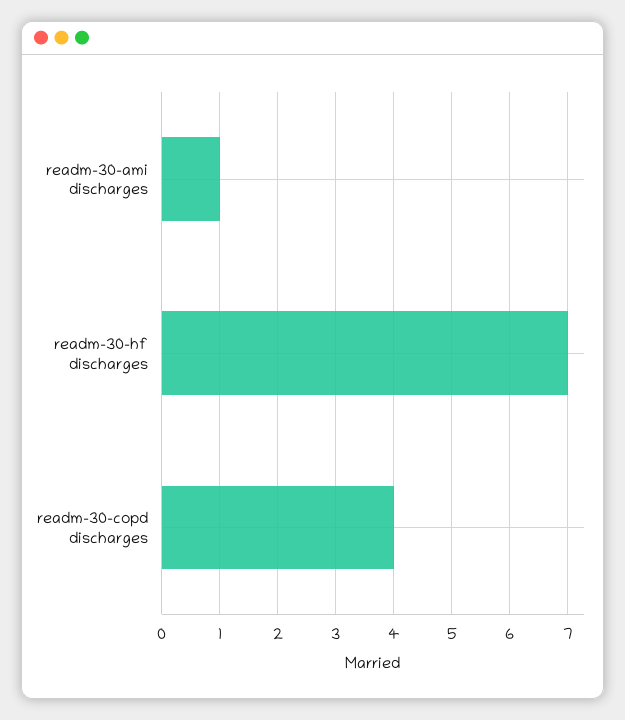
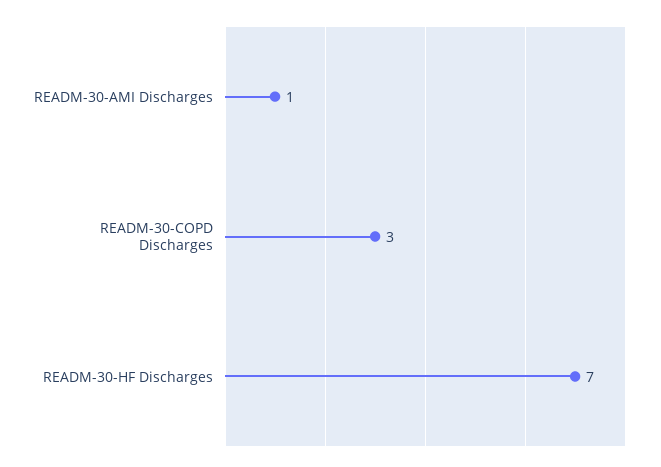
  {
    "readm-30-ami discharges": 1,
    "readm-30-hf discharges": 7,
-   "readm-30-copd discharges": 4
+   "readm-30-copd discharges": 3
  }

